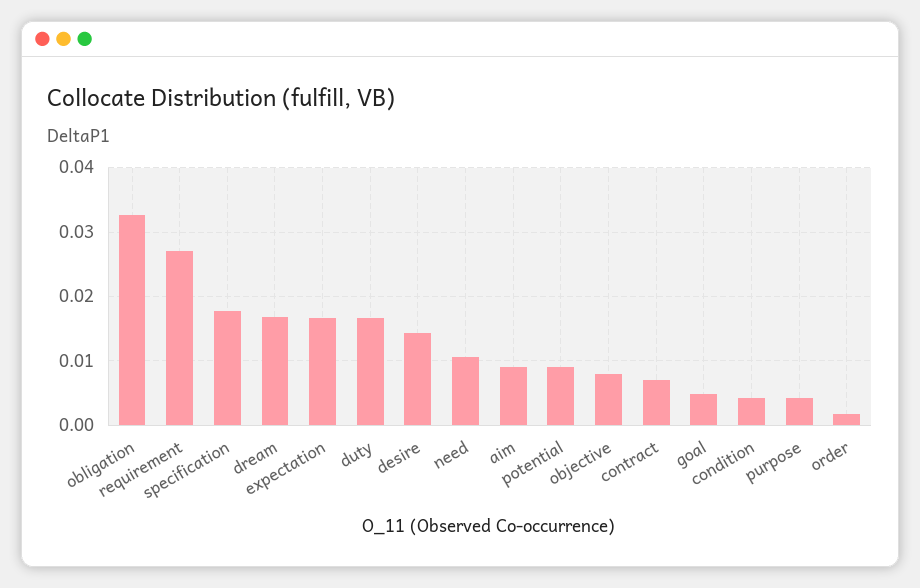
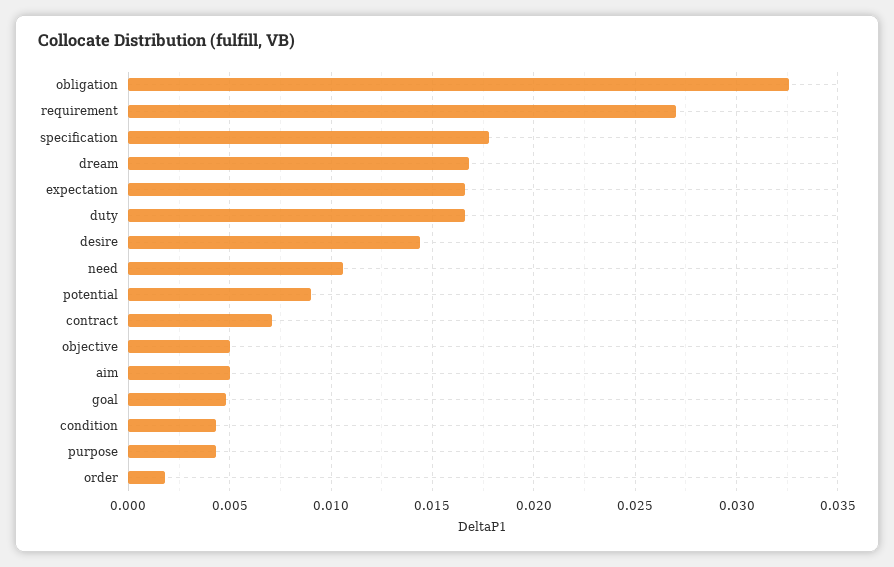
  {
    "obligation": 0.0325,
    "requirement": 0.027,
    "specification": 0.018,
    "dream": 0.017,
    "expectation": 0.0165,
    "duty": 0.0165,
    "desire": 0.0145,
    "need": 0.0105,
-   "aim": 0.009,
+   "aim": 0.005,
    "potential": 0.009,
-   "objective": 0.008,
+   "objective": 0.005,
    "contract": 0.007,
    "goal": 0.005,
    "condition": 0.0045,
    "purpose": 0.0045,
    "order": 0.002
  }

